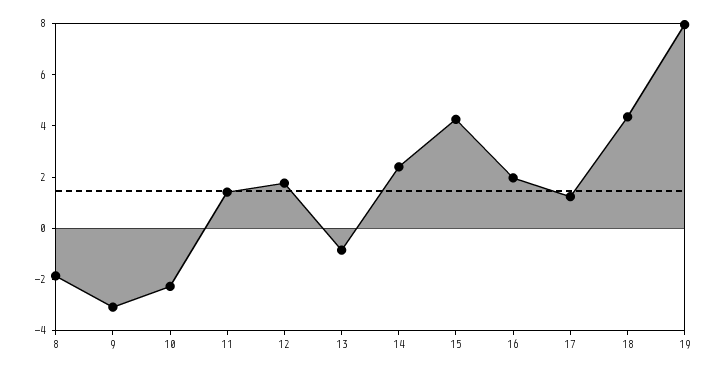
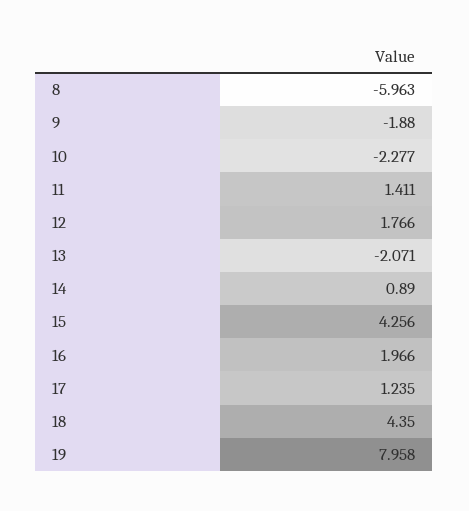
  {
-   "8": -2,
+   "8": -5.963,
-   "9": -3,
+   "9": -1.88,
    "10": -2.277,
    "11": 1.411,
    "12": 1.766,
-   "13": -1,
+   "13": -2.071,
-   "14": 2.5,
+   "14": 0.89,
    "15": 4.256,
    "16": 1.966,
    "17": 1.235,
    "18": 4.35,
    "19": 7.958
  }

